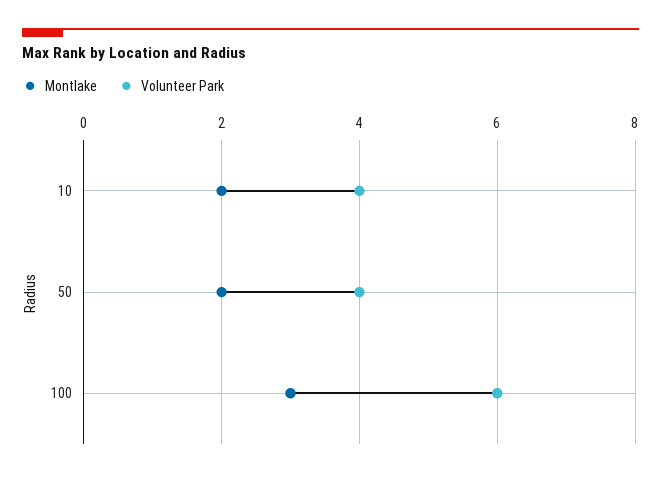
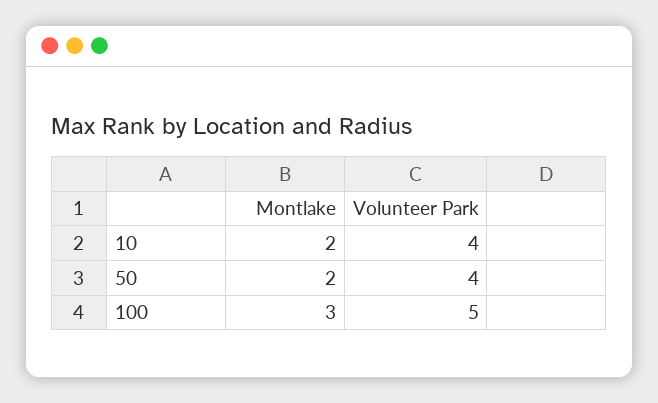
  {
    "Montlake": {
      "10": 2,
      "50": 2,
      "100": 3
    },
    "Volunteer Park": {
      "10": 4,
      "50": 4,
-     "100": 6
+     "100": 5
    }
  }

